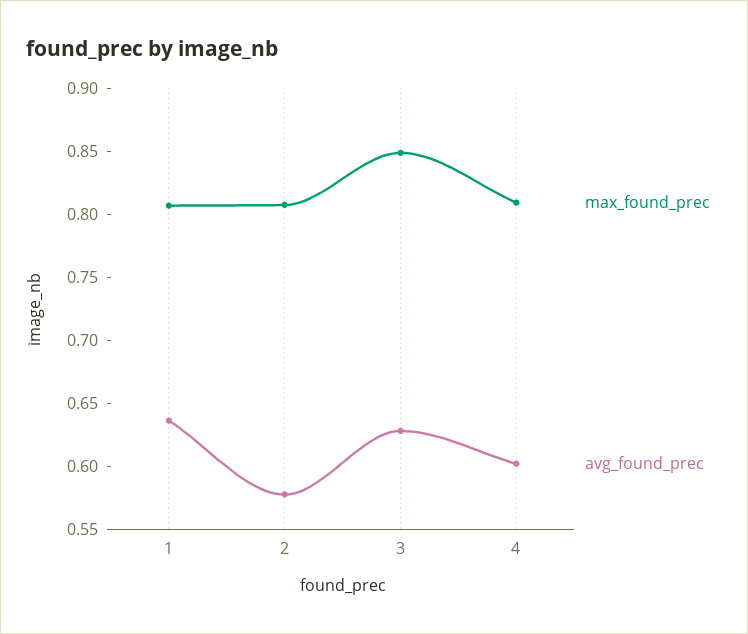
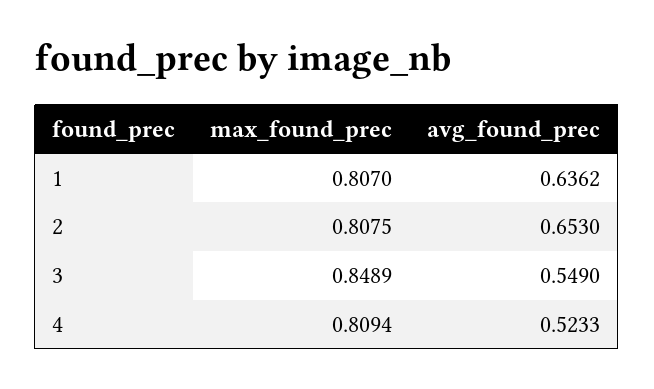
  {
    "max_found_prec": {
      "1": 0.807,
      "2": 0.8075,
      "3": 0.8489,
      "4": 0.8094
    },
    "avg_found_prec": {
      "1": 0.6362,
-     "2": 0.58,
+     "2": 0.653,
-     "3": 0.63,
+     "3": 0.549,
-     "4": 0.6
+     "4": 0.5233
    }
  }

